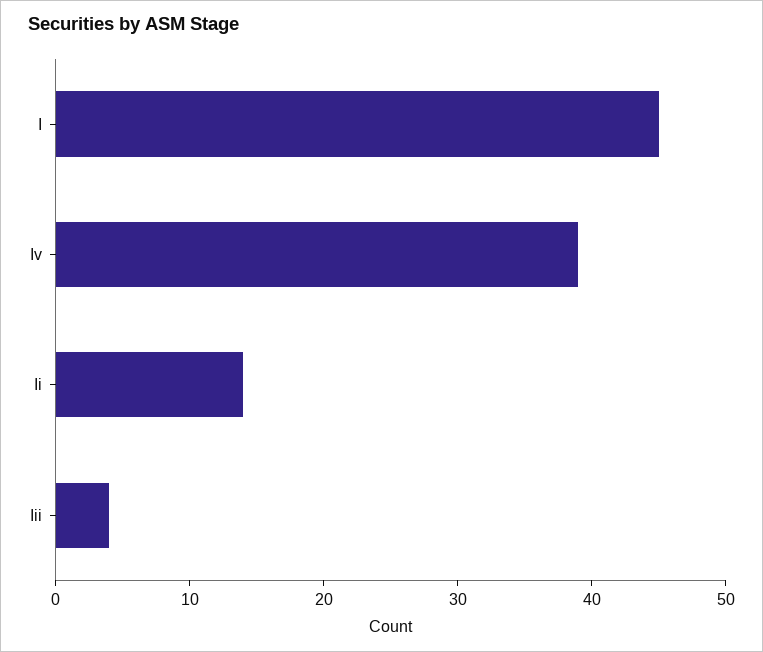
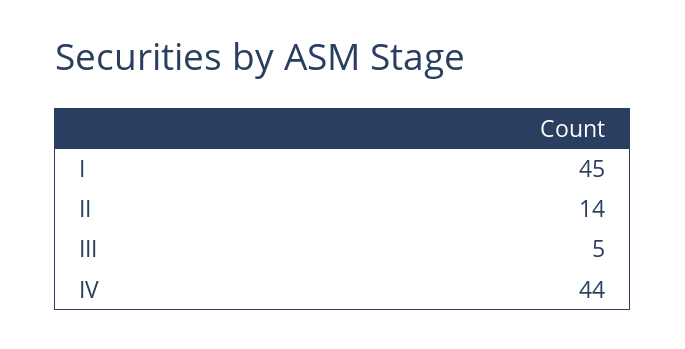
  {
    "I": 45,
-   "Iv": 39,
+   "Iv": 44,
    "Ii": 14,
-   "Iii": 4
+   "Iii": 5
  }

